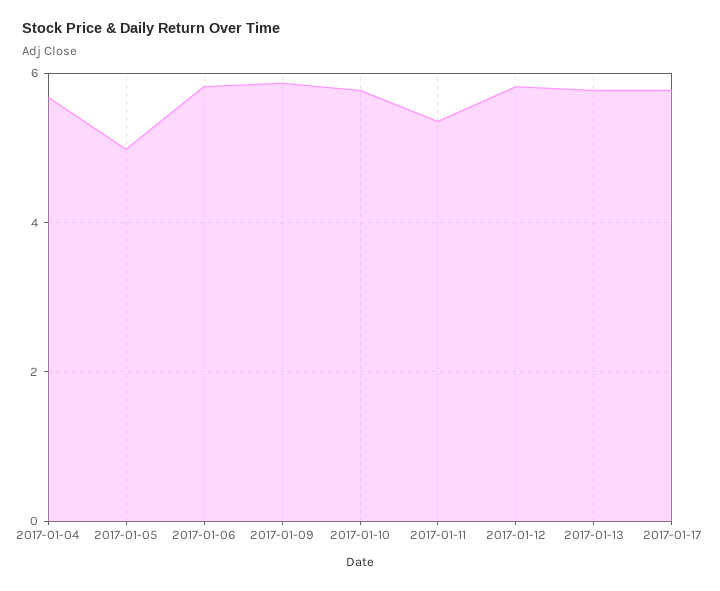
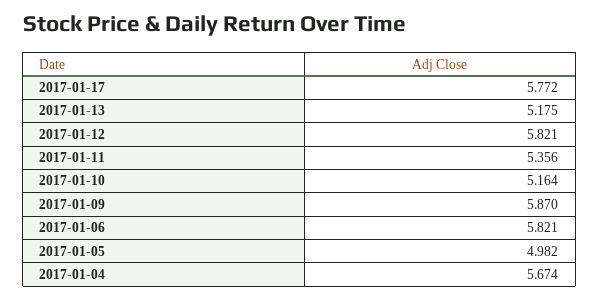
  {
    "2017-01-04": 5.674,
    "2017-01-05": 4.982,
    "2017-01-06": 5.821,
    "2017-01-09": 5.87,
-   "2017-01-10": 5.8,
+   "2017-01-10": 5.164,
    "2017-01-11": 5.356,
    "2017-01-12": 5.821,
-   "2017-01-13": 5.8,
+   "2017-01-13": 5.175,
    "2017-01-17": 5.772
  }

